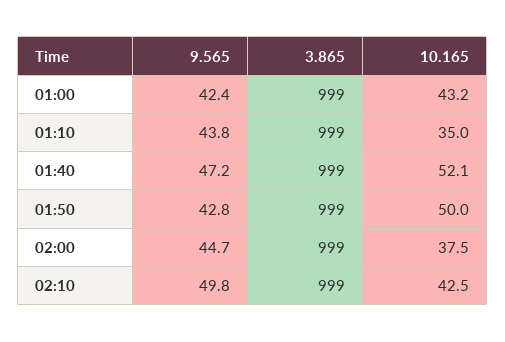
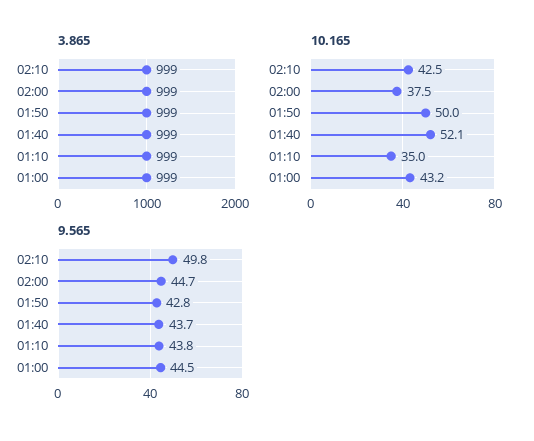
  {
    "9.565": {
-     "01:00": 42.4,
+     "01:00": 44.5,
      "01:10": 43.8,
-     "01:40": 47.2,
+     "01:40": 43.7,
      "01:50": 42.8,
      "02:00": 44.7,
      "02:10": 49.8
    },
    "3.865": {
      "01:00": 999,
      "01:10": 999,
      "01:40": 999,
      "01:50": 999,
      "02:00": 999,
      "02:10": 999
    },
    "10.165": {
      "01:00": 43.2,
      "01:10": 35,
      "01:40": 52.1,
      "01:50": 50,
      "02:00": 37.5,
      "02:10": 42.5
    }
  }

